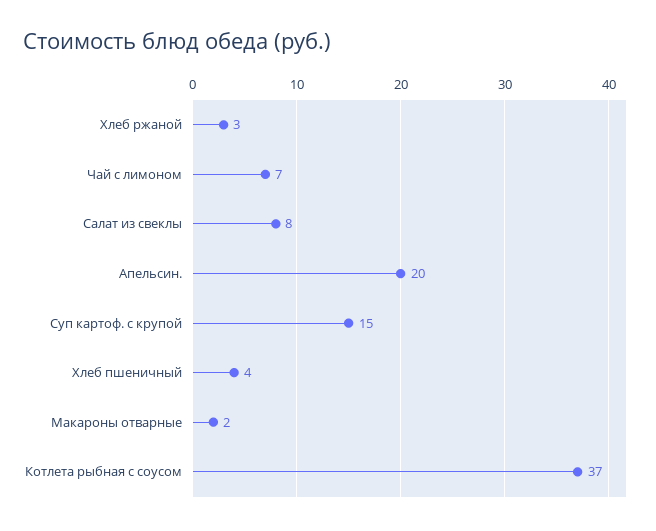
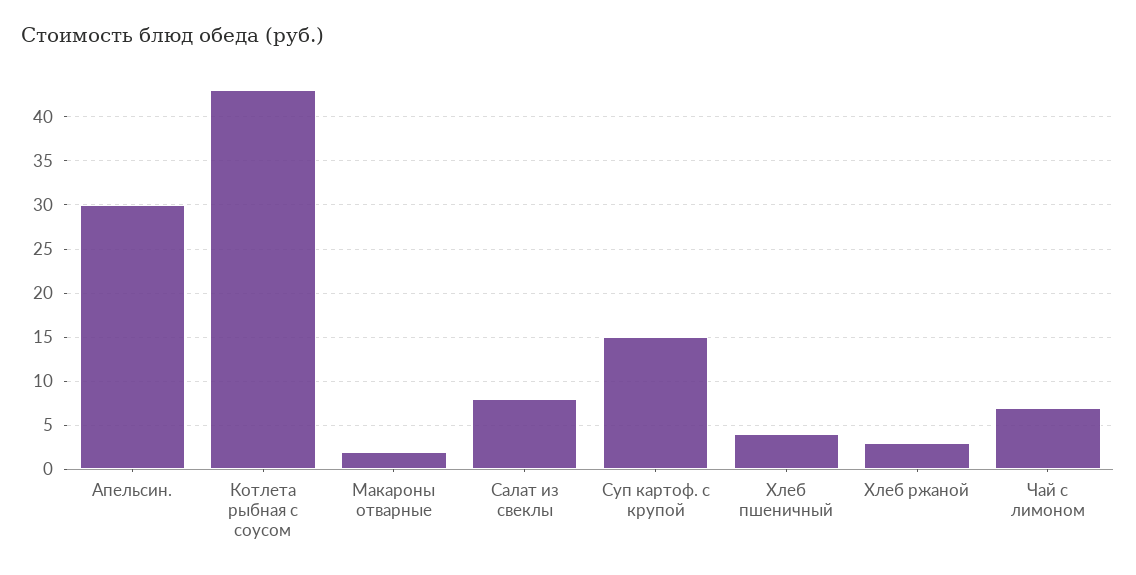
  {
    "Хлеб ржаной": 3,
    "Чай с лимоном": 7,
    "Салат из свеклы": 8,
-   "Апельсин.": 20,
+   "Апельсин.": 30,
    "Суп картоф. с крупой": 15,
    "Хлеб пшеничный": 4,
    "Макароны отварные": 2,
-   "Котлета рыбная с соусом": 37
+   "Котлета рыбная с соусом": 43
  }

